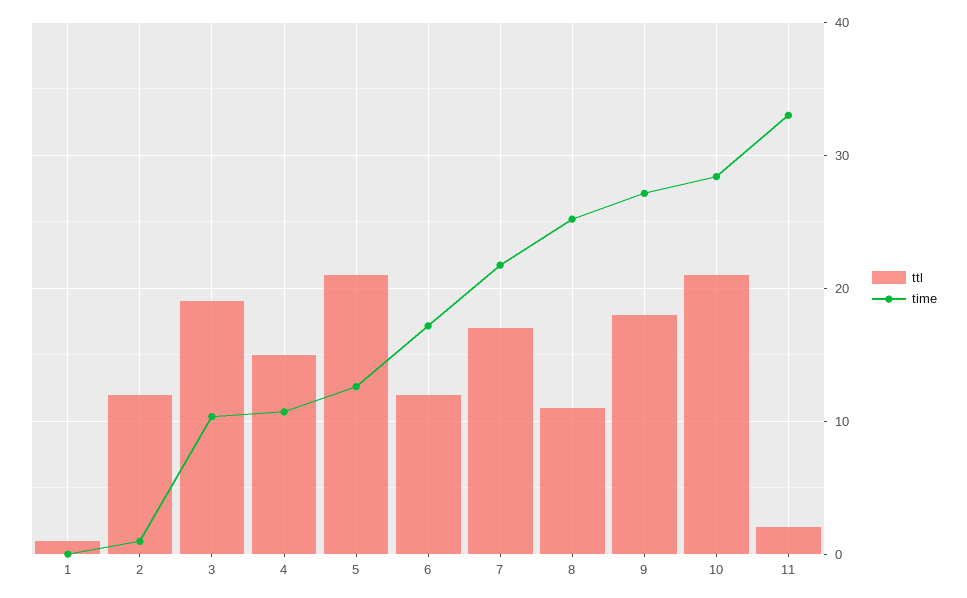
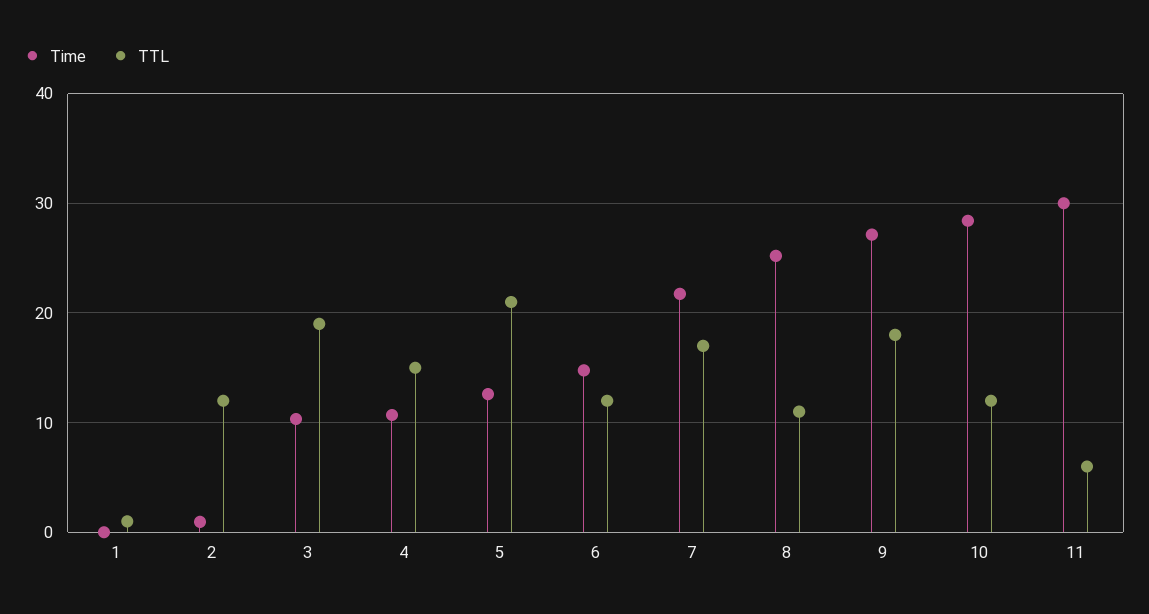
  {
    "ttl": {
      "1": 1,
      "2": 12,
      "3": 19,
      "4": 15,
      "5": 21,
      "6": 12,
      "7": 17,
      "8": 11,
      "9": 18,
-     "10": 21,
+     "10": 12,
-     "11": 2
+     "11": 6
    },
    "time": {
      "1": 0,
      "2": 1,
      "3": 10,
      "4": 11,
      "5": 13,
-     "6": 17,
+     "6": 15,
      "7": 22,
      "8": 25,
      "9": 27,
      "10": 28,
-     "11": 33
+     "11": 30
    }
  }

